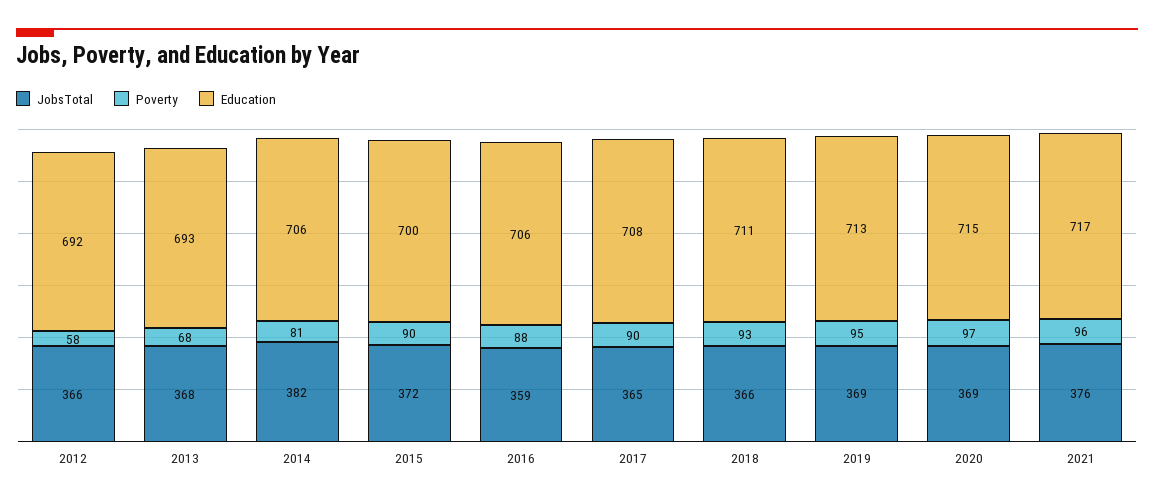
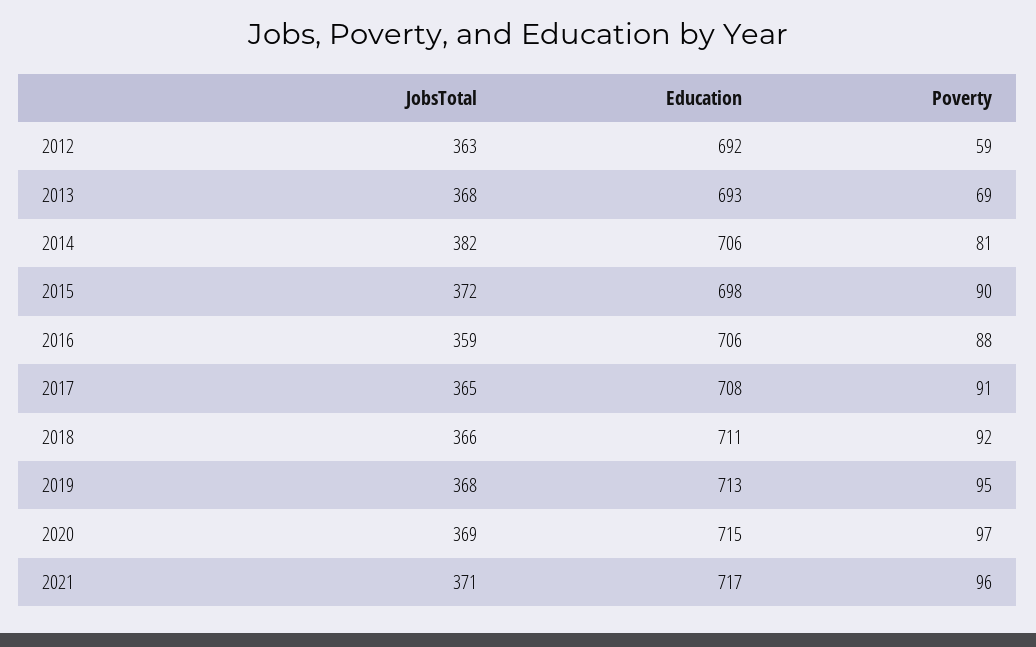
  {
    "JobsTotal": {
-     "2012": 366,
+     "2012": 363,
      "2013": 368,
      "2014": 382,
      "2015": 372,
      "2016": 359,
      "2017": 365,
      "2018": 366,
-     "2019": 369,
+     "2019": 368,
      "2020": 369,
-     "2021": 376
+     "2021": 371
    },
    "Poverty": {
-     "2012": 58,
+     "2012": 59,
-     "2013": 68,
+     "2013": 69,
      "2014": 81,
      "2015": 90,
      "2016": 88,
-     "2017": 90,
+     "2017": 91,
-     "2018": 93,
+     "2018": 92,
      "2019": 95,
      "2020": 97,
      "2021": 96
    },
    "Education": {
      "2012": 692,
      "2013": 693,
      "2014": 706,
-     "2015": 700,
+     "2015": 698,
      "2016": 706,
      "2017": 708,
      "2018": 711,
      "2019": 713,
      "2020": 715,
      "2021": 717
    }
  }

